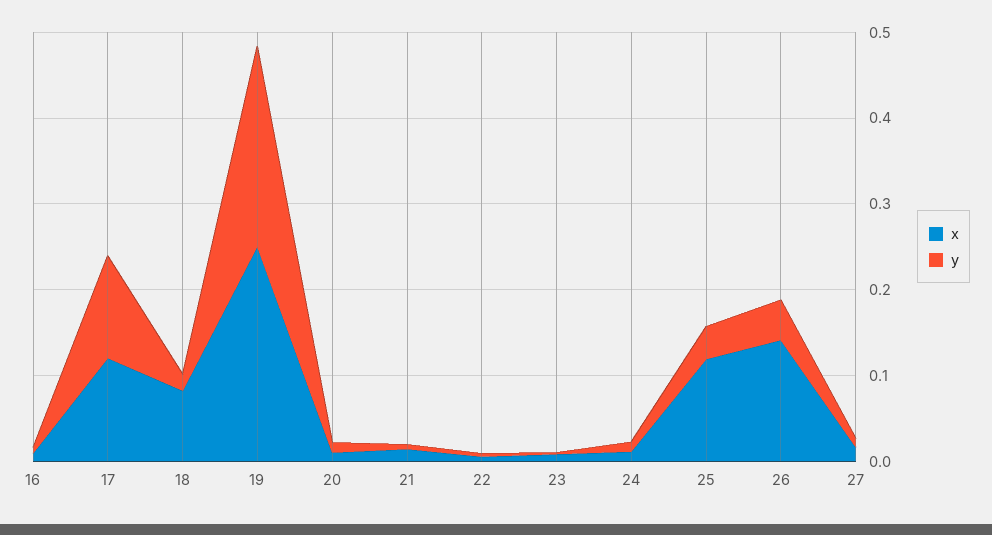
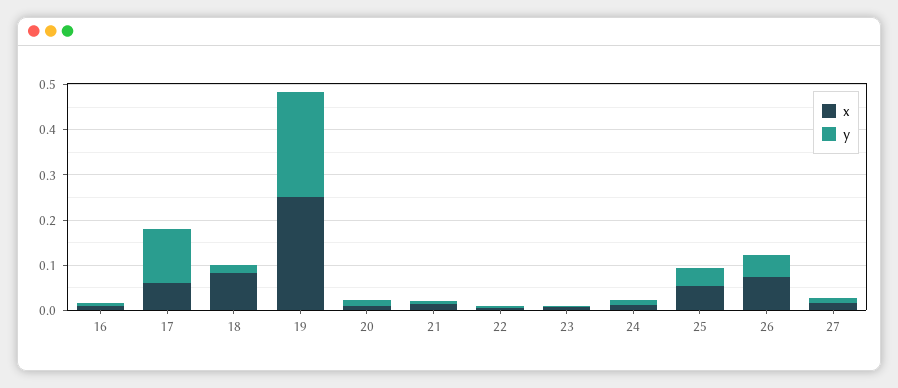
  {
    "x": {
      "16": 0,
-     "17": 0.12,
+     "17": 0.06,
      "18": 0.08,
      "19": 0.26,
      "20": 0.02,
      "21": 0.02,
      "22": 0,
      "23": 0,
      "24": 0.02,
-     "25": 0.12,
+     "25": 0.06,
-     "26": 0.14,
+     "26": 0.08,
      "27": 0.02
    },
    "y": {
      "16": 0,
      "17": 0.12,
      "18": 0.02,
      "19": 0.24,
      "20": 0.02,
      "21": 0,
      "22": 0,
      "23": 0,
      "24": 0.02,
      "25": 0.04,
      "26": 0.04,
      "27": 0.02
    }
  }

